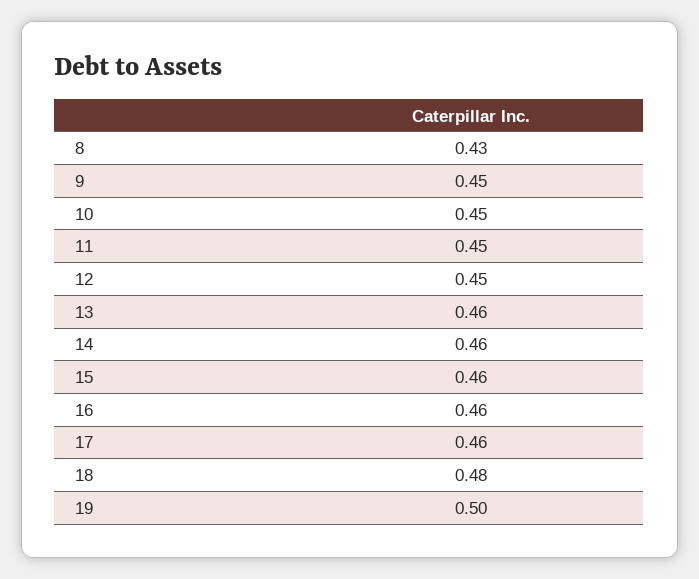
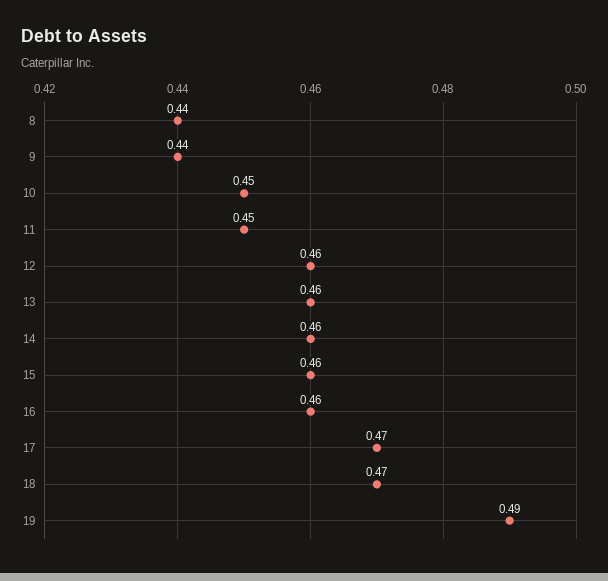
  {
-   "8": 0.43,
+   "8": 0.44,
-   "9": 0.45,
+   "9": 0.44,
    "10": 0.45,
    "11": 0.45,
-   "12": 0.45,
+   "12": 0.46,
    "13": 0.46,
    "14": 0.46,
    "15": 0.46,
    "16": 0.46,
-   "17": 0.46,
+   "17": 0.47,
-   "18": 0.48,
+   "18": 0.47,
-   "19": 0.5
+   "19": 0.49
  }

